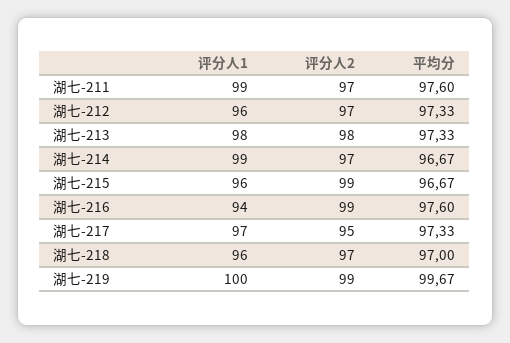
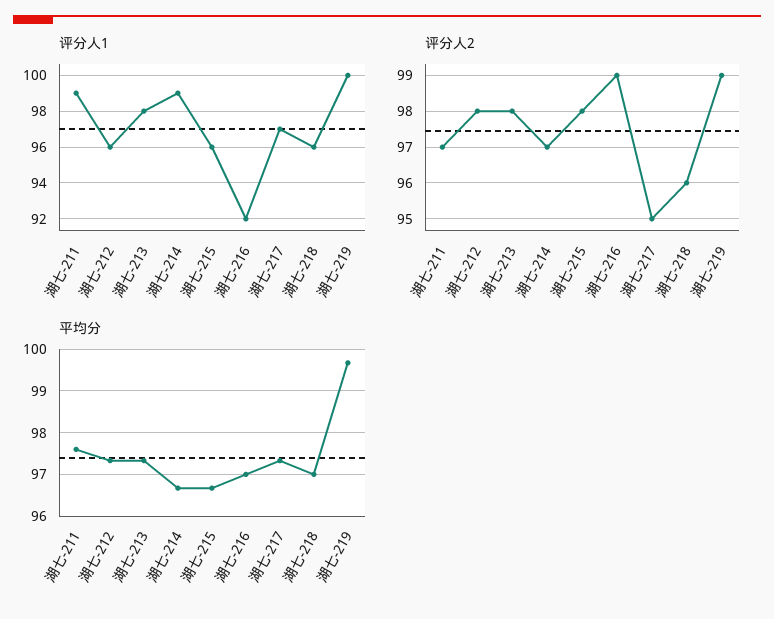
  {
    "评分人1": {
      "湖七-211": 99,
      "湖七-212": 96,
      "湖七-213": 98,
      "湖七-214": 99,
      "湖七-215": 96,
-     "湖七-216": 94,
+     "湖七-216": 92,
      "湖七-217": 97,
      "湖七-218": 96,
      "湖七-219": 100
    },
    "评分人2": {
      "湖七-211": 97,
-     "湖七-212": 97,
+     "湖七-212": 98,
      "湖七-213": 98,
      "湖七-214": 97,
-     "湖七-215": 99,
+     "湖七-215": 98,
      "湖七-216": 99,
      "湖七-217": 95,
-     "湖七-218": 97,
+     "湖七-218": 96,
      "湖七-219": 99
    },
    "平均分": {
      "湖七-211": 97.6,
      "湖七-212": 97.33,
      "湖七-213": 97.33,
      "湖七-214": 96.67,
      "湖七-215": 96.67,
-     "湖七-216": 97.6,
+     "湖七-216": 97,
      "湖七-217": 97.33,
      "湖七-218": 97,
      "湖七-219": 99.67
    }
  }

